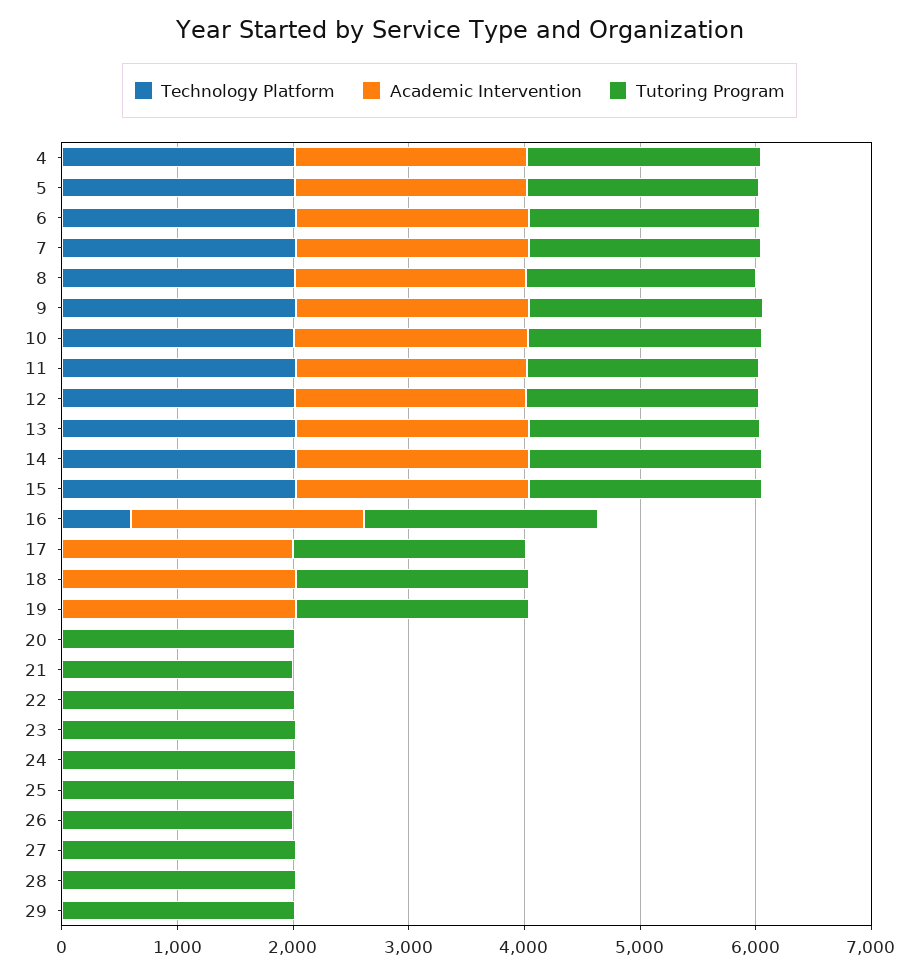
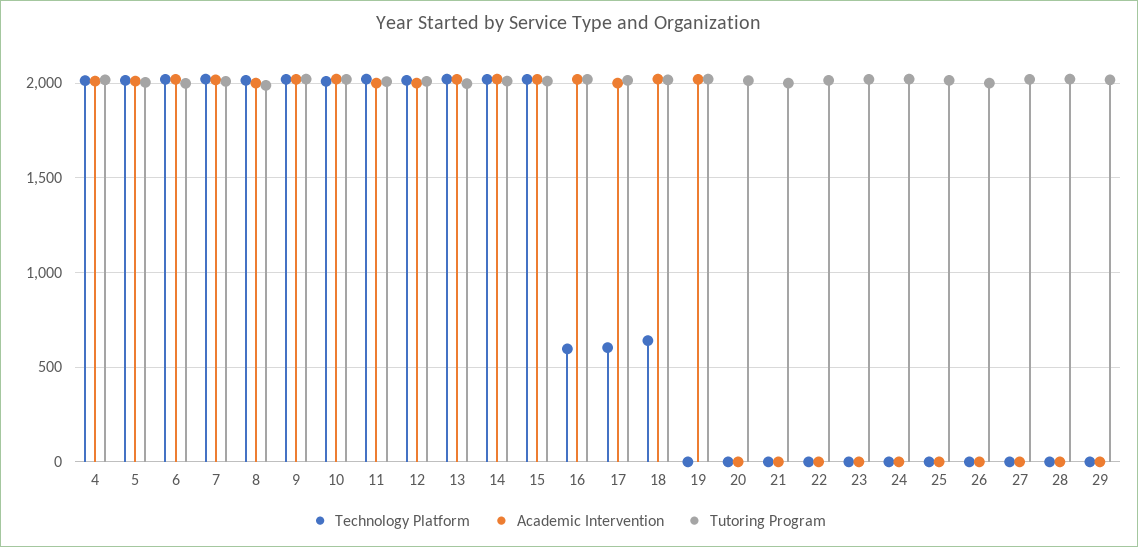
  {
    "Technology Platform": {
      "4": 2000,
      "5": 2000,
      "6": 2000,
      "7": 2000,
      "8": 2000,
      "9": 2000,
      "10": 2000,
      "11": 2000,
      "12": 2000,
      "13": 2000,
      "14": 2000,
      "15": 2000,
      "16": 600,
-     "17": 0,
+     "17": 600,
-     "18": 0,
+     "18": 650,
      "19": 0,
      "20": 0,
      "21": 0,
      "22": 0,
      "23": 0,
      "24": 0,
      "25": 0,
      "26": 0,
      "27": 0,
      "28": 0,
      "29": 0
    },
    "Academic Intervention": {
      "4": 2000,
      "5": 2000,
      "6": 2000,
      "7": 2000,
      "8": 2000,
      "9": 2000,
      "10": 2000,
      "11": 2000,
      "12": 2000,
      "13": 2000,
      "14": 2000,
      "15": 2000,
      "16": 2000,
      "17": 2000,
      "18": 2000,
      "19": 2000,
      "20": 0,
      "21": 0,
      "22": 0,
      "23": 0,
      "24": 0,
      "25": 0,
      "26": 0,
      "27": 0,
      "28": 0,
      "29": 0
    },
    "Tutoring Program": {
      "4": 2000,
      "5": 2000,
      "6": 2000,
      "7": 2000,
      "8": 2000,
      "9": 2000,
      "10": 2000,
      "11": 2000,
      "12": 2000,
      "13": 2000,
      "14": 2000,
      "15": 2000,
      "16": 2000,
      "17": 2000,
      "18": 2000,
      "19": 2000,
      "20": 2000,
      "21": 2000,
      "22": 2000,
      "23": 2000,
      "24": 2000,
      "25": 2000,
      "26": 2000,
      "27": 2000,
      "28": 2000,
      "29": 2000
    }
  }

